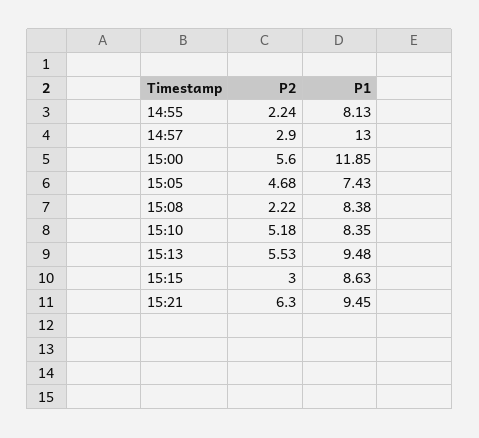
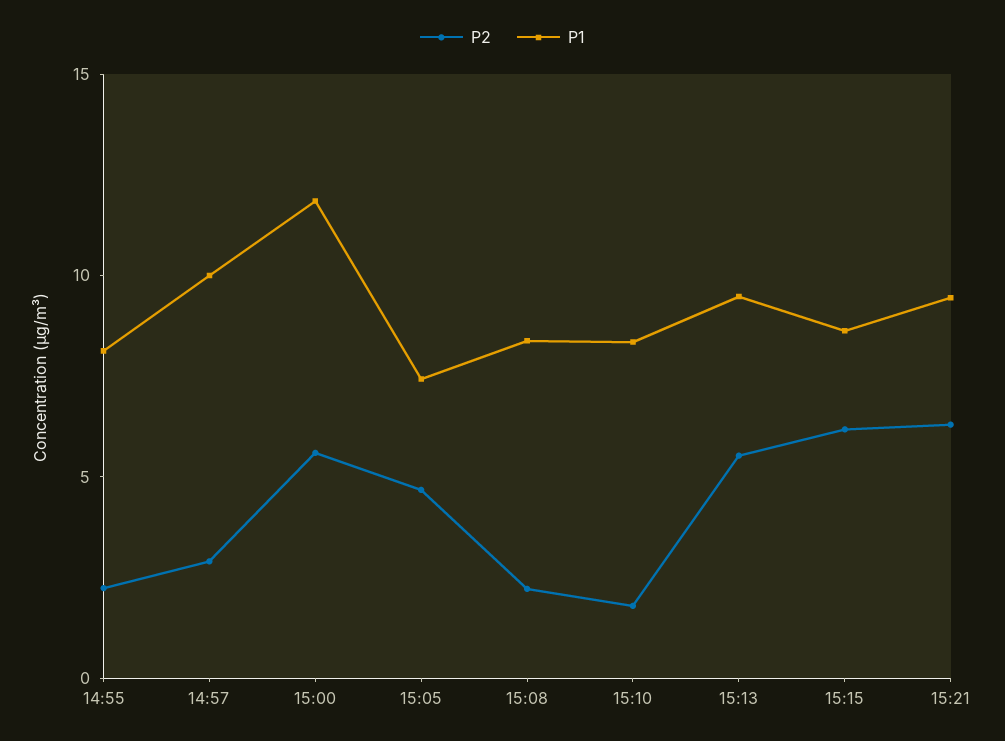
  {
    "P2": {
      "14:55": 2.24,
      "14:57": 2.9,
      "15:00": 5.6,
      "15:05": 4.68,
      "15:08": 2.22,
-     "15:10": 5.18,
+     "15:10": 2,
      "15:13": 5.53,
-     "15:15": 3,
+     "15:15": 6,
      "15:21": 6.3
    },
    "P1": {
      "14:55": 8.13,
-     "14:57": 13,
+     "14:57": 10,
      "15:00": 11.85,
      "15:05": 7.43,
      "15:08": 8.38,
      "15:10": 8.35,
      "15:13": 9.48,
      "15:15": 8.63,
      "15:21": 9.45
    }
  }

